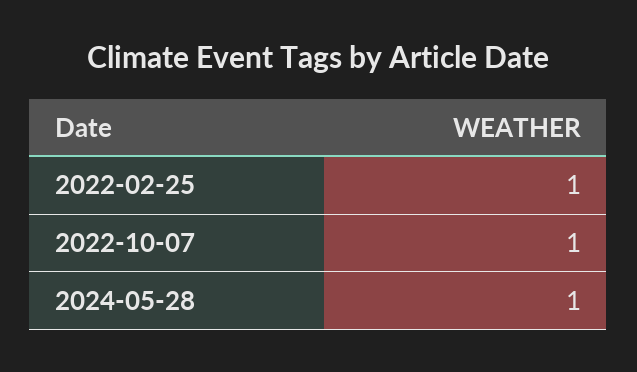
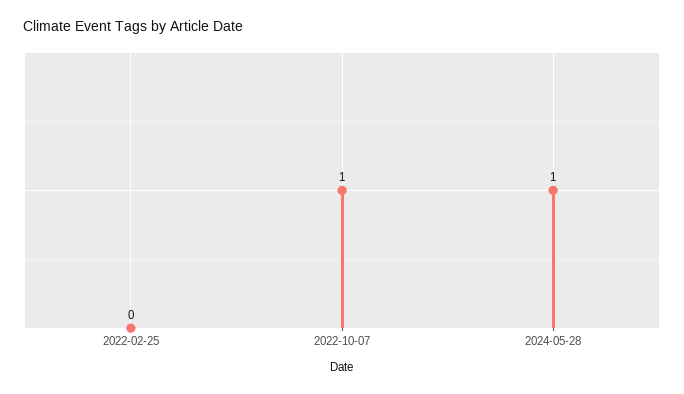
  {
-   "2022-02-25": 1,
+   "2022-02-25": 0,
    "2022-10-07": 1,
    "2024-05-28": 1
  }

